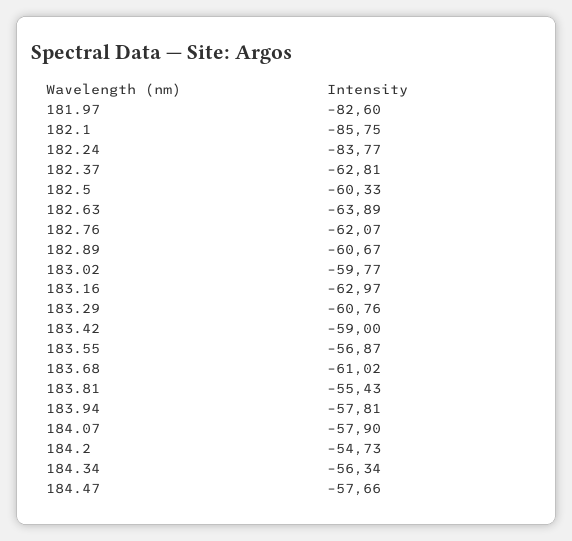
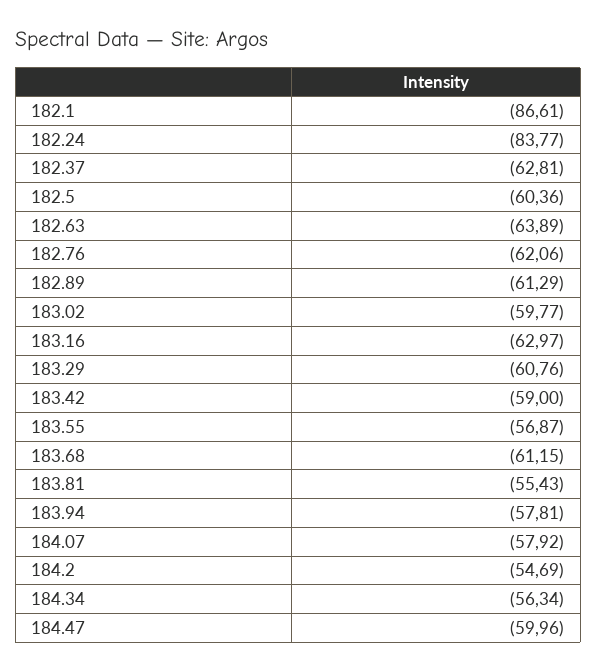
  {
-   "181.97": -82.6,
-   "182.1": -85.75,
+   "182.1": -86.61,
    "182.24": -83.77,
    "182.37": -62.81,
-   "182.5": -60.33,
+   "182.5": -60.36,
    "182.63": -63.89,
-   "182.76": -62.07,
+   "182.76": -62.06,
-   "182.89": -60.67,
+   "182.89": -61.29,
    "183.02": -59.77,
    "183.16": -62.97,
    "183.29": -60.76,
    "183.42": -59,
    "183.55": -56.87,
-   "183.68": -61.02,
+   "183.68": -61.15,
    "183.81": -55.43,
    "183.94": -57.81,
-   "184.07": -57.9,
+   "184.07": -57.92,
-   "184.2": -54.73,
+   "184.2": -54.69,
    "184.34": -56.34,
-   "184.47": -57.66
+   "184.47": -59.96
  }

